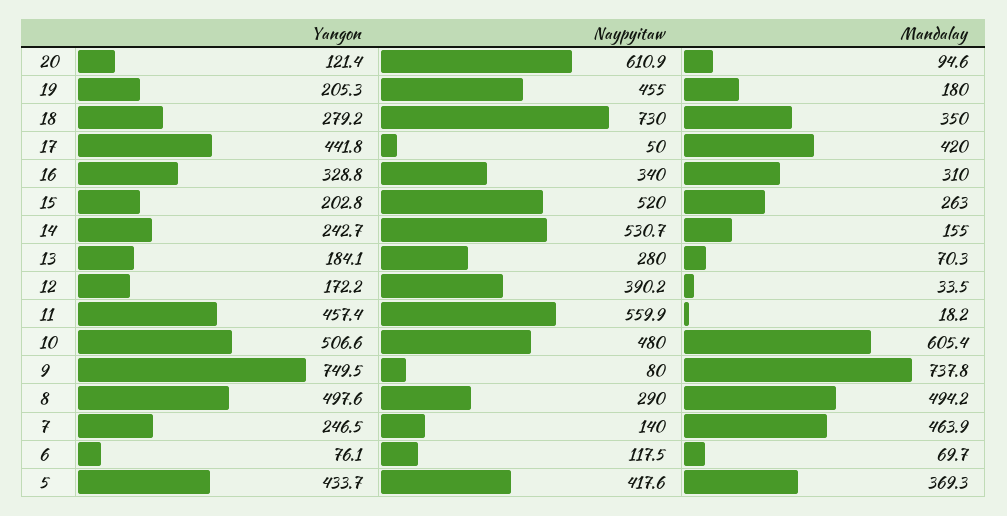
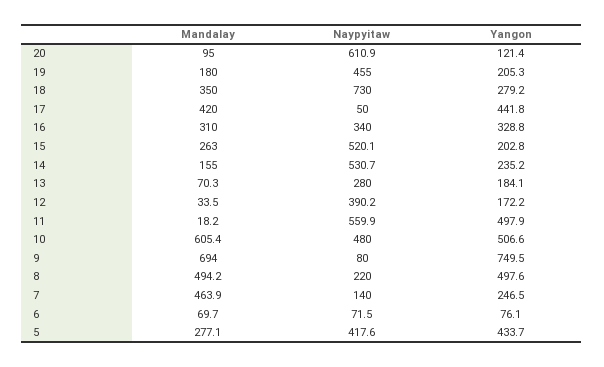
  {
    "Yangon": {
      "20": 121.4,
      "19": 205.3,
      "18": 279.2,
      "17": 441.8,
      "16": 328.8,
      "15": 202.8,
-     "14": 242.7,
+     "14": 235.2,
      "13": 184.1,
      "12": 172.2,
-     "11": 457.4,
+     "11": 497.9,
      "10": 506.6,
      "9": 749.5,
      "8": 497.6,
      "7": 246.5,
      "6": 76.1,
      "5": 433.7
    },
    "Naypyitaw": {
      "20": 610.9,
      "19": 455,
      "18": 730,
      "17": 50,
      "16": 340,
-     "15": 520,
+     "15": 520.1,
      "14": 530.7,
      "13": 280,
      "12": 390.2,
      "11": 559.9,
      "10": 480,
      "9": 80,
-     "8": 290,
+     "8": 220,
      "7": 140,
-     "6": 117.5,
+     "6": 71.5,
      "5": 417.6
    },
    "Mandalay": {
-     "20": 94.6,
+     "20": 95,
      "19": 180,
      "18": 350,
      "17": 420,
      "16": 310,
      "15": 263,
      "14": 155,
      "13": 70.3,
      "12": 33.5,
      "11": 18.2,
      "10": 605.4,
-     "9": 737.8,
+     "9": 694,
      "8": 494.2,
      "7": 463.9,
      "6": 69.7,
-     "5": 369.3
+     "5": 277.1
    }
  }

